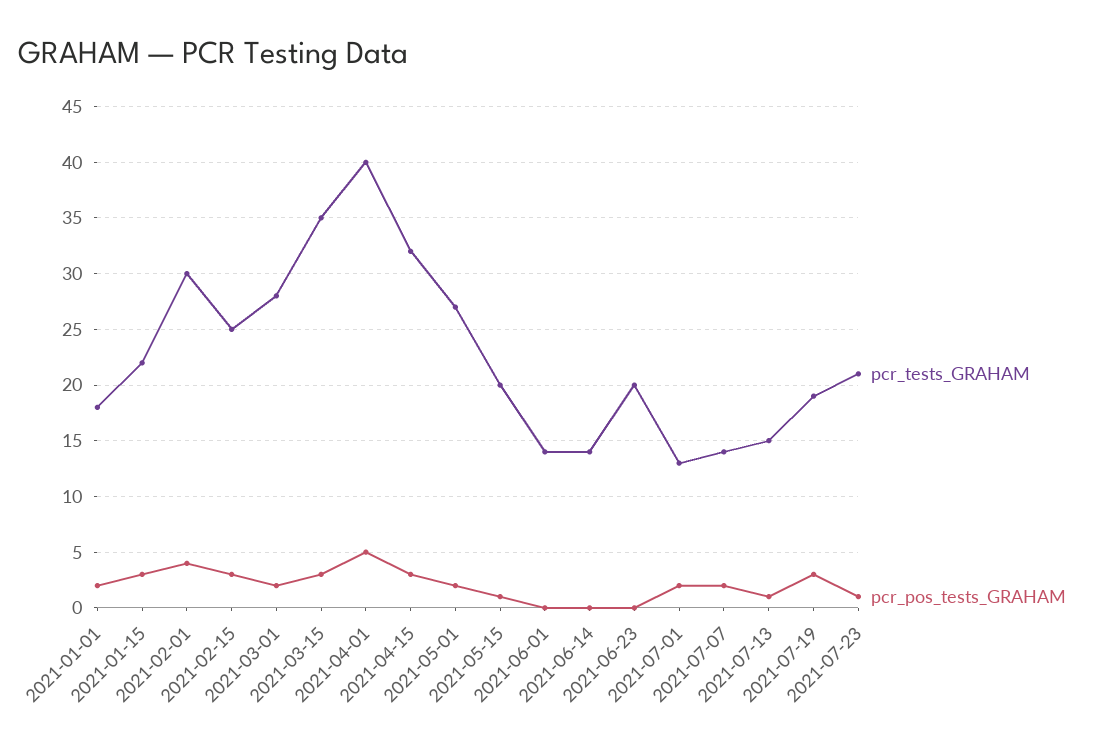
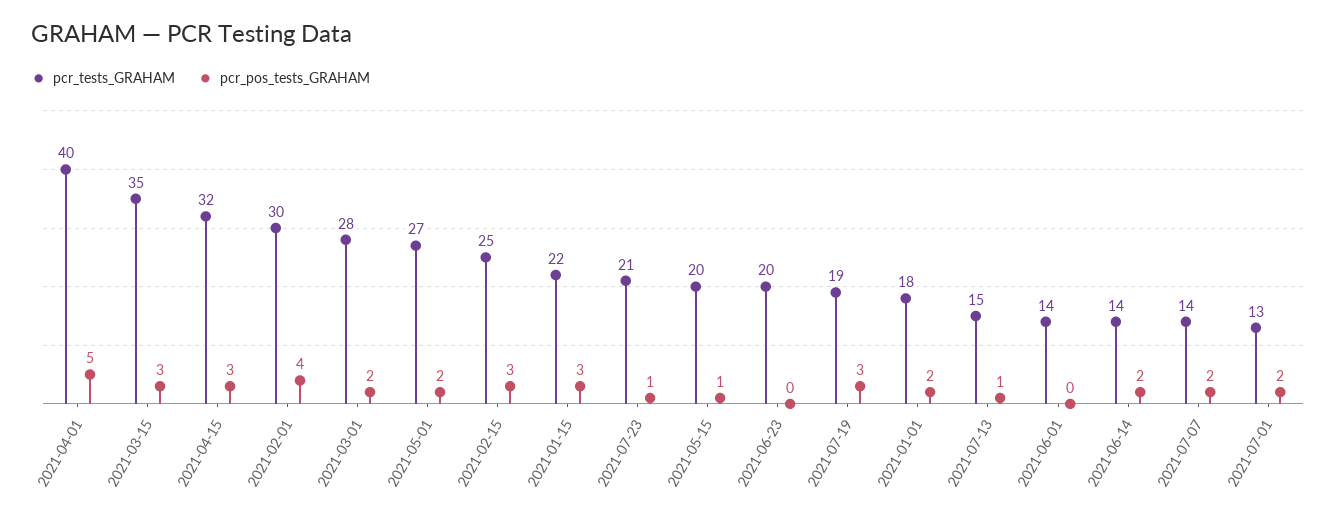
  {
    "pcr_tests_GRAHAM": {
      "2021-01-01": 18,
      "2021-01-15": 22,
      "2021-02-01": 30,
      "2021-02-15": 25,
      "2021-03-01": 28,
      "2021-03-15": 35,
      "2021-04-01": 40,
      "2021-04-15": 32,
      "2021-05-01": 27,
      "2021-05-15": 20,
      "2021-06-01": 14,
      "2021-06-14": 14,
      "2021-06-23": 20,
      "2021-07-01": 13,
      "2021-07-07": 14,
      "2021-07-13": 15,
      "2021-07-19": 19,
      "2021-07-23": 21
    },
    "pcr_pos_tests_GRAHAM": {
      "2021-01-01": 2,
      "2021-01-15": 3,
      "2021-02-01": 4,
      "2021-02-15": 3,
      "2021-03-01": 2,
      "2021-03-15": 3,
      "2021-04-01": 5,
      "2021-04-15": 3,
      "2021-05-01": 2,
      "2021-05-15": 1,
      "2021-06-01": 0,
-     "2021-06-14": 0,
+     "2021-06-14": 2,
      "2021-06-23": 0,
      "2021-07-01": 2,
      "2021-07-07": 2,
      "2021-07-13": 1,
      "2021-07-19": 3,
      "2021-07-23": 1
    }
  }

